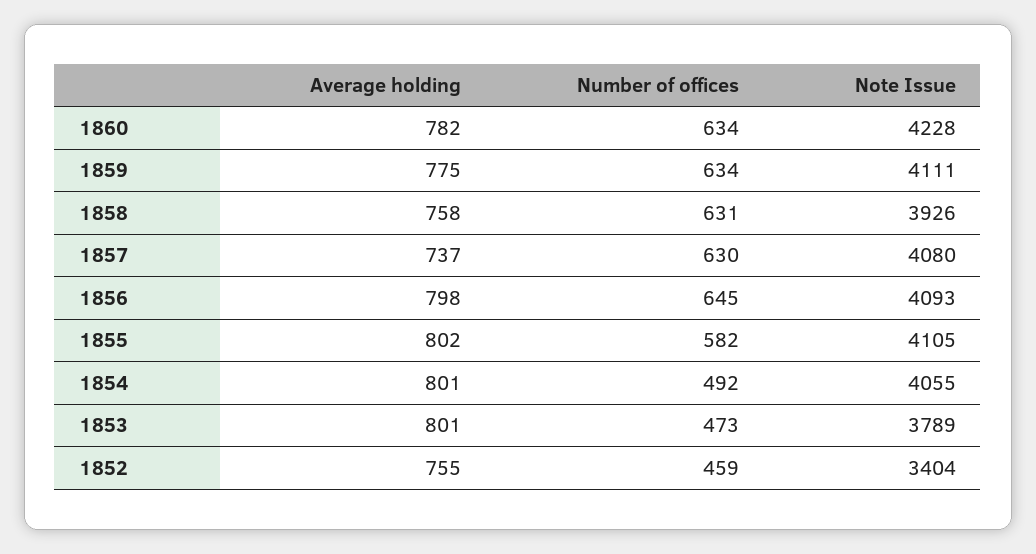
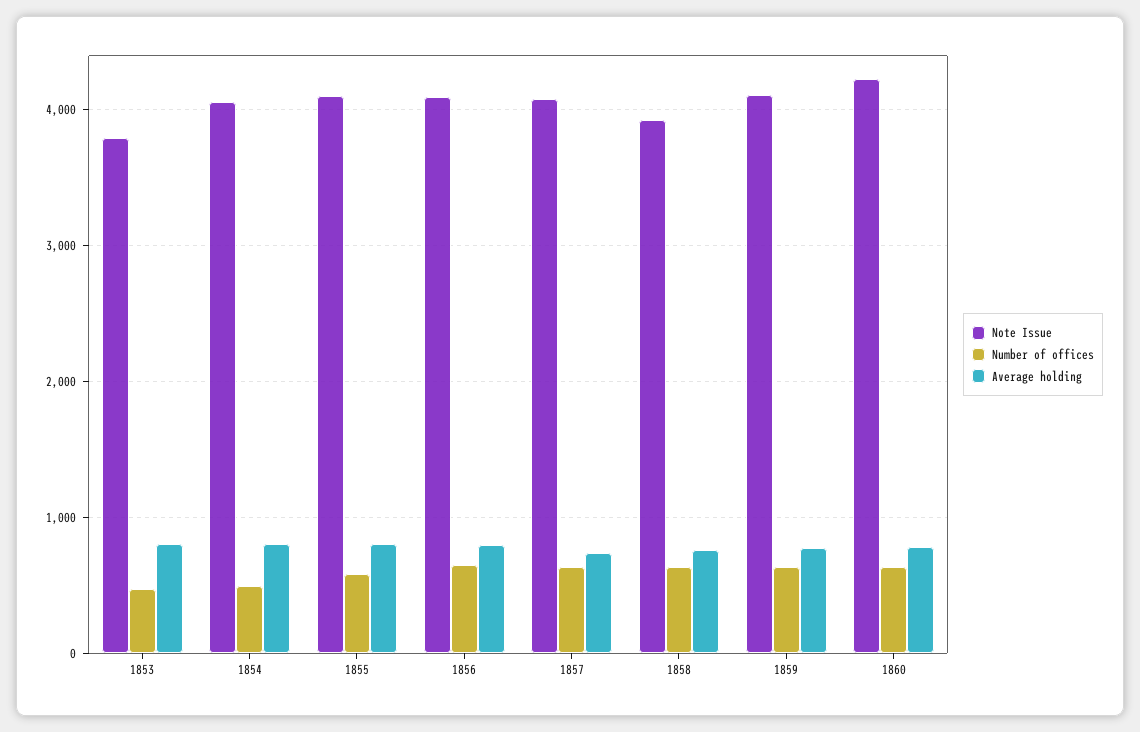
  {
    "Average holding": {
      "1860": 782,
      "1859": 775,
      "1858": 758,
      "1857": 737,
      "1856": 798,
      "1855": 802,
      "1854": 801,
-     "1853": 801,
+     "1853": 801
-     "1852": 755
    },
    "Number of offices": {
      "1860": 634,
      "1859": 634,
      "1858": 631,
      "1857": 630,
      "1856": 645,
      "1855": 582,
      "1854": 492,
-     "1853": 473,
+     "1853": 473
-     "1852": 459
    },
    "Note Issue": {
      "1860": 4228,
      "1859": 4111,
      "1858": 3926,
      "1857": 4080,
      "1856": 4093,
      "1855": 4105,
      "1854": 4055,
-     "1853": 3789,
+     "1853": 3789
-     "1852": 3404
    }
  }

